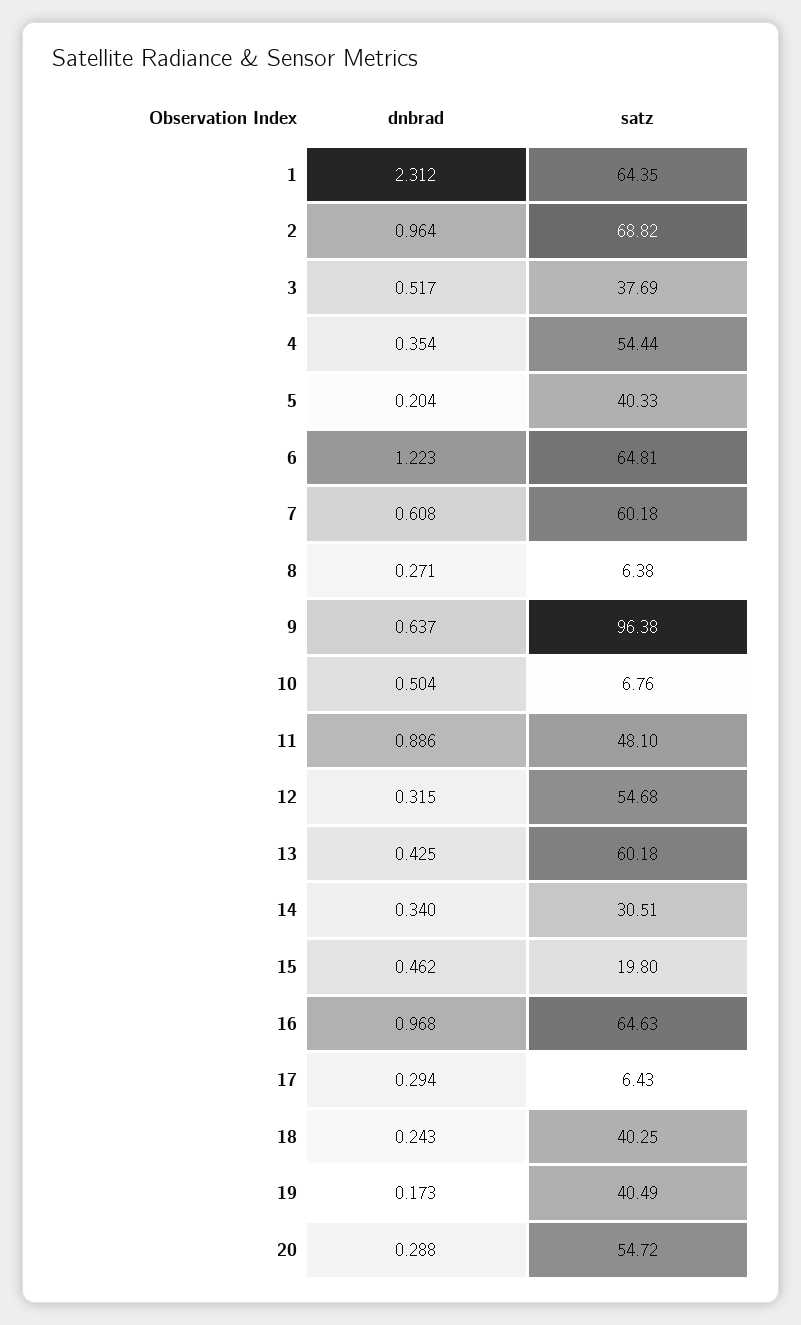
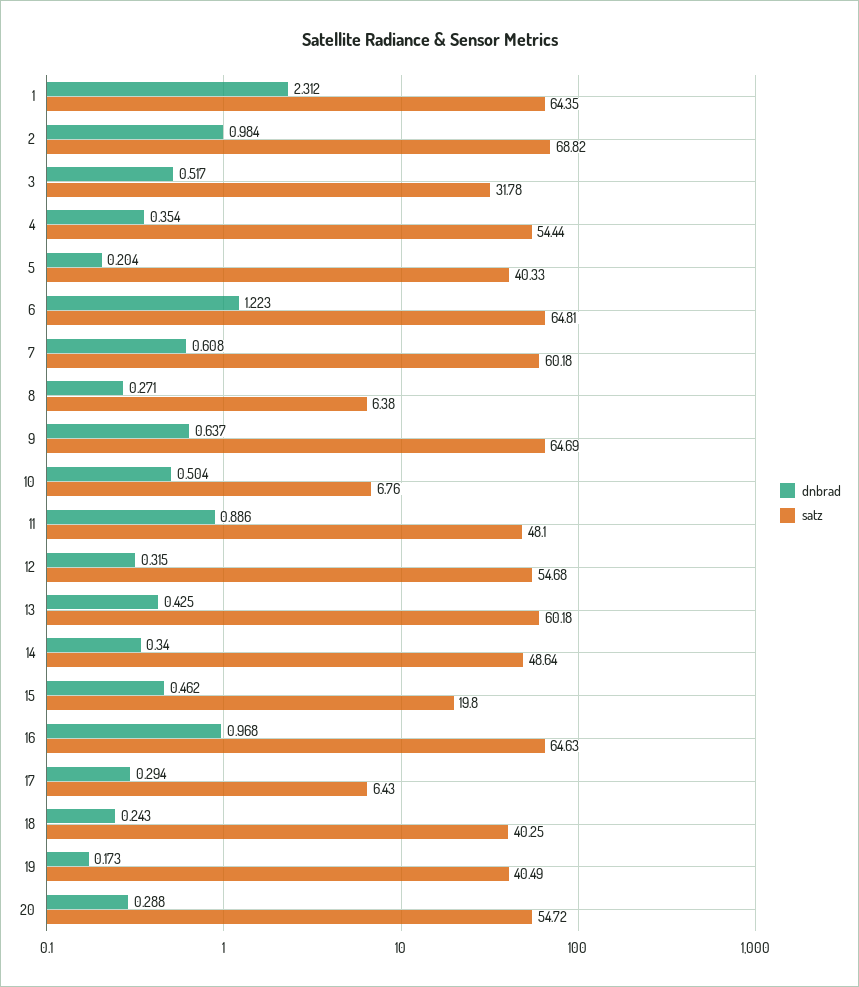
  {
    "dnbrad": {
      "1": 2.312,
-     "2": 0.964,
+     "2": 0.984,
      "3": 0.517,
      "4": 0.354,
      "5": 0.204,
      "6": 1.223,
      "7": 0.608,
      "8": 0.271,
      "9": 0.637,
      "10": 0.504,
      "11": 0.886,
      "12": 0.315,
      "13": 0.425,
      "14": 0.34,
      "15": 0.462,
      "16": 0.968,
      "17": 0.294,
      "18": 0.243,
      "19": 0.173,
      "20": 0.288
    },
    "satz": {
      "1": 64.35,
      "2": 68.82,
-     "3": 37.69,
+     "3": 31.78,
      "4": 54.44,
      "5": 40.33,
      "6": 64.81,
      "7": 60.18,
      "8": 6.38,
-     "9": 96.38,
+     "9": 64.69,
      "10": 6.76,
      "11": 48.1,
      "12": 54.68,
      "13": 60.18,
-     "14": 30.51,
+     "14": 48.64,
      "15": 19.8,
      "16": 64.63,
      "17": 6.43,
      "18": 40.25,
      "19": 40.49,
      "20": 54.72
    }
  }

